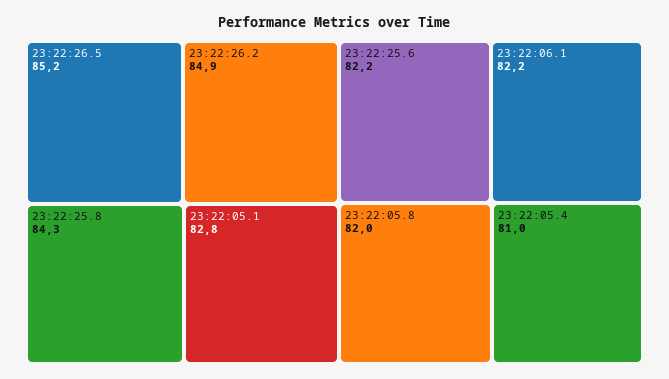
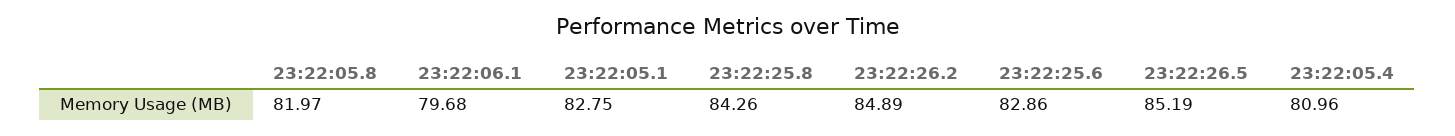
  {
    "23:22:26.5": 85.19,
    "23:22:26.2": 84.89,
    "23:22:25.8": 84.26,
    "23:22:05.1": 82.75,
-   "23:22:25.6": 82.2,
+   "23:22:25.6": 82.86,
-   "23:22:06.1": 82.2,
+   "23:22:06.1": 79.68,
    "23:22:05.8": 81.97,
    "23:22:05.4": 80.96
  }

